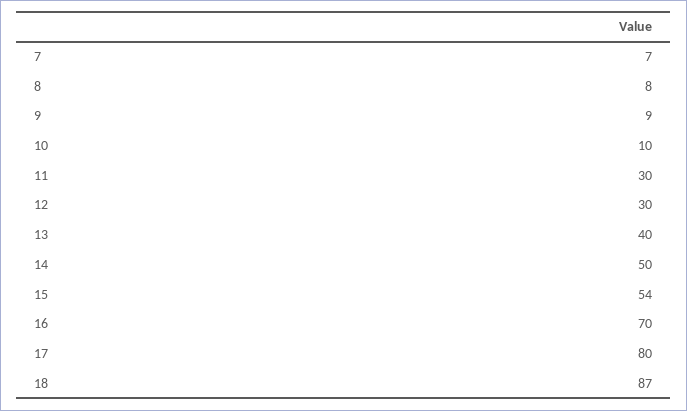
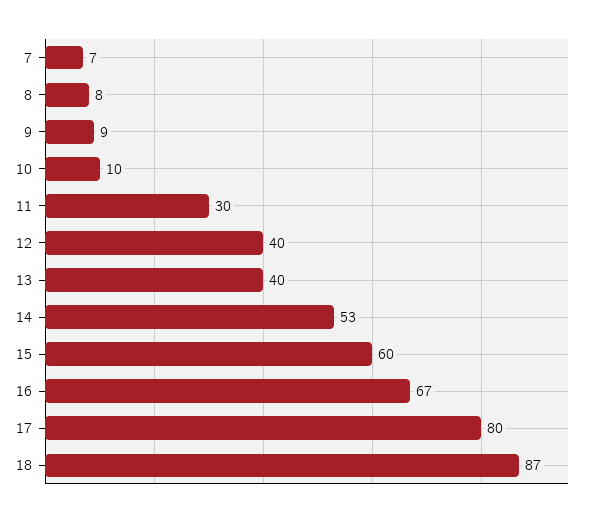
  {
    "7": 7,
    "8": 8,
    "9": 9,
    "10": 10,
    "11": 30,
-   "12": 30,
+   "12": 40,
    "13": 40,
-   "14": 50,
+   "14": 53,
-   "15": 54,
+   "15": 60,
-   "16": 70,
+   "16": 67,
    "17": 80,
    "18": 87
  }

